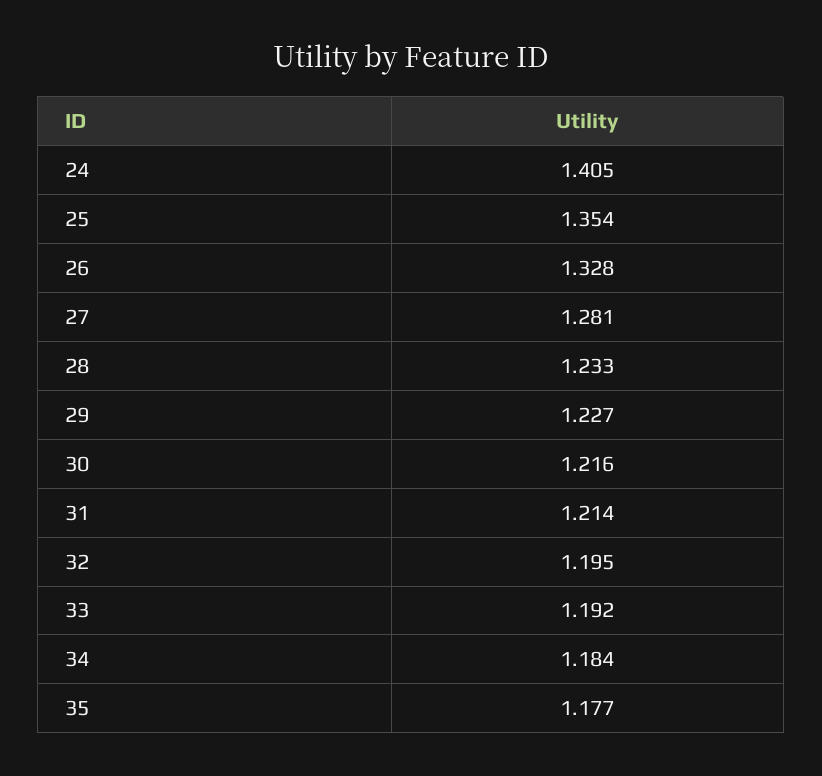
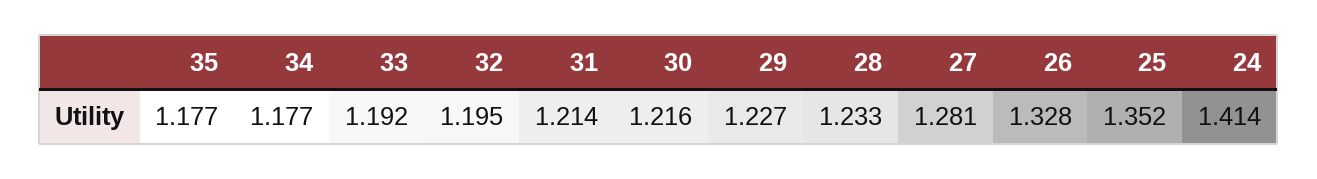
  {
-   "24": 1.405,
+   "24": 1.414,
-   "25": 1.354,
+   "25": 1.352,
    "26": 1.328,
    "27": 1.281,
    "28": 1.233,
    "29": 1.227,
    "30": 1.216,
    "31": 1.214,
    "32": 1.195,
    "33": 1.192,
-   "34": 1.184,
+   "34": 1.177,
    "35": 1.177
  }

